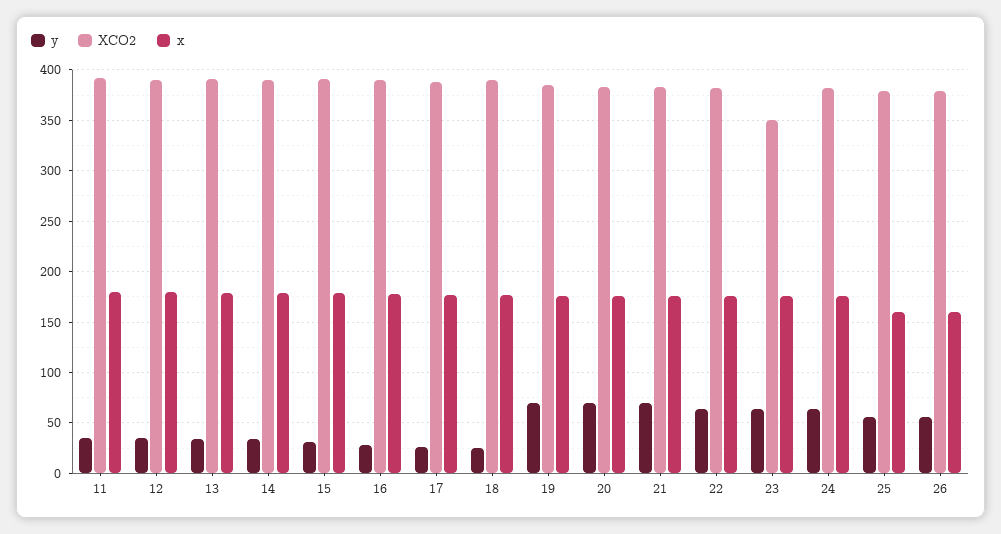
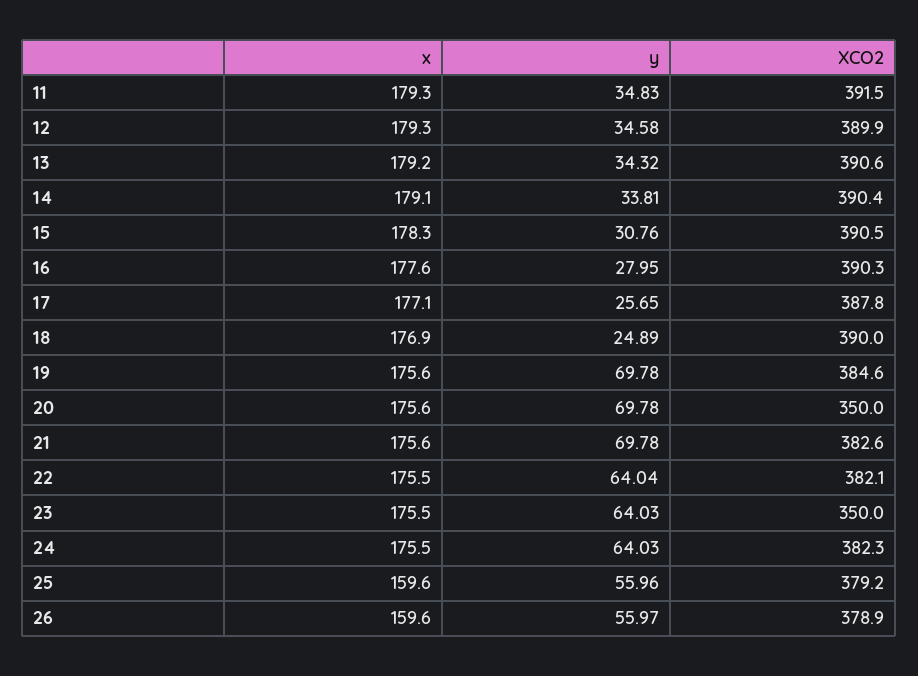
  {
    "y": {
      "11": 34.83,
      "12": 34.58,
      "13": 34.32,
      "14": 33.81,
      "15": 30.76,
      "16": 27.95,
      "17": 25.65,
      "18": 24.89,
      "19": 69.78,
      "20": 69.78,
      "21": 69.78,
      "22": 64.04,
      "23": 64.03,
      "24": 64.03,
      "25": 55.96,
      "26": 55.97
    },
    "XCO2": {
      "11": 391.5,
      "12": 389.9,
      "13": 390.6,
      "14": 390.4,
      "15": 390.5,
      "16": 390.3,
      "17": 387.8,
      "18": 390,
      "19": 384.6,
-     "20": 380,
+     "20": 350,
      "21": 382.6,
      "22": 382.1,
      "23": 350,
      "24": 382.3,
      "25": 379.2,
      "26": 378.9
    },
    "x": {
      "11": 179.3,
      "12": 179.3,
      "13": 179.2,
      "14": 179.1,
      "15": 178.3,
      "16": 177.6,
      "17": 177.1,
      "18": 176.9,
      "19": 175.6,
      "20": 175.6,
      "21": 175.6,
      "22": 175.5,
      "23": 175.5,
      "24": 175.5,
      "25": 159.6,
      "26": 159.6
    }
  }

